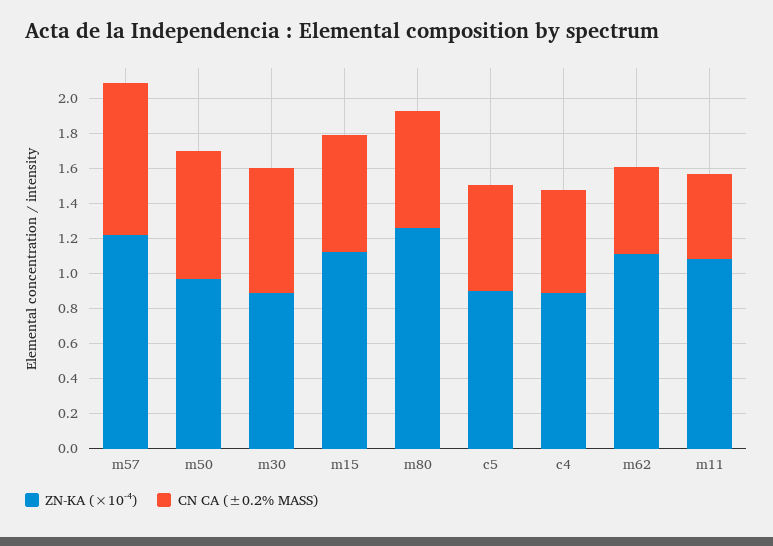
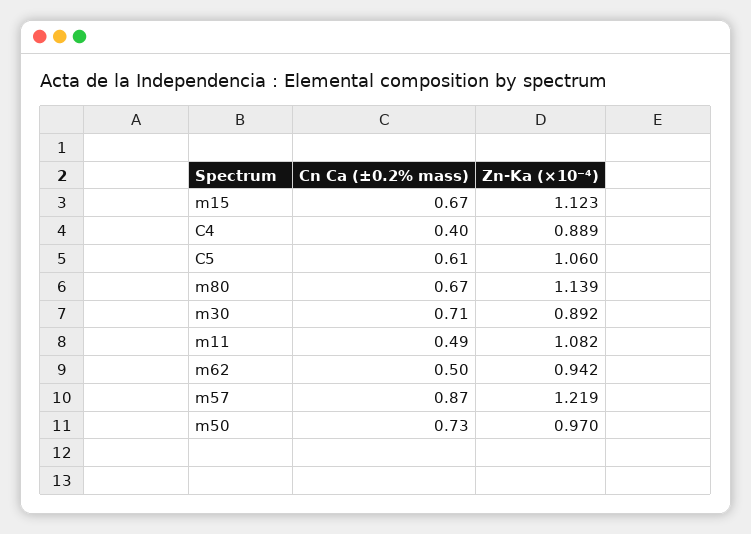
  {
    "ZN-KA (×10⁻⁴)": {
      "m57": 1.219,
      "m50": 0.97,
      "m30": 0.892,
      "m15": 1.123,
-     "m80": 1.25,
+     "m80": 1.139,
-     "c5": 0.9,
+     "c5": 1.06,
      "c4": 0.889,
-     "m62": 1.1,
+     "m62": 0.942,
      "m11": 1.082
    },
    "CN CA (±0.2% MASS)": {
      "m57": 0.87,
      "m50": 0.73,
      "m30": 0.71,
      "m15": 0.67,
      "m80": 0.67,
      "c5": 0.61,
-     "c4": 0.6,
+     "c4": 0.4,
      "m62": 0.5,
      "m11": 0.49
    }
  }

